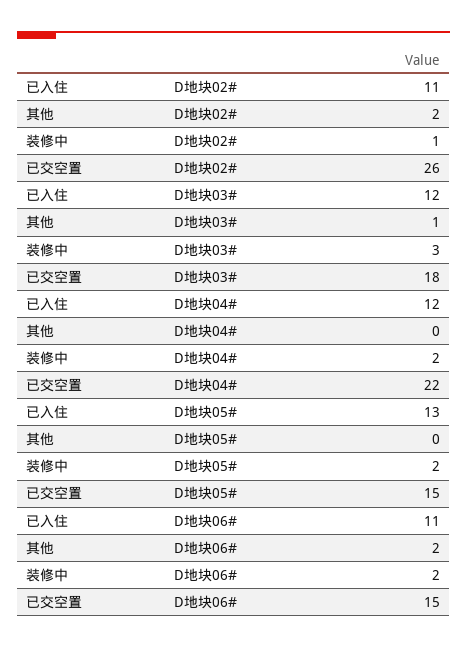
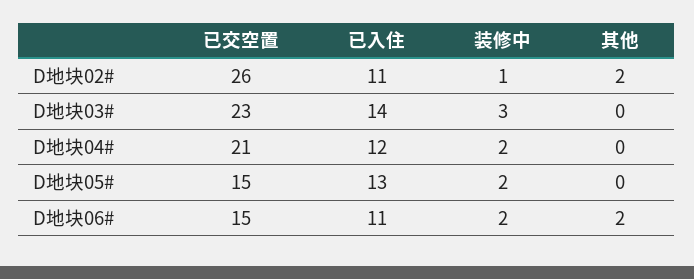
  {
    "已入住": {
      "D地块02#": 11,
-     "D地块03#": 12,
+     "D地块03#": 14,
      "D地块04#": 12,
      "D地块05#": 13,
      "D地块06#": 11
    },
    "其他": {
      "D地块02#": 2,
-     "D地块03#": 1,
+     "D地块03#": 0,
      "D地块04#": 0,
      "D地块05#": 0,
      "D地块06#": 2
    },
    "装修中": {
      "D地块02#": 1,
      "D地块03#": 3,
      "D地块04#": 2,
      "D地块05#": 2,
      "D地块06#": 2
    },
    "已交空置": {
      "D地块02#": 26,
-     "D地块03#": 18,
+     "D地块03#": 23,
-     "D地块04#": 22,
+     "D地块04#": 21,
      "D地块05#": 15,
      "D地块06#": 15
    }
  }

